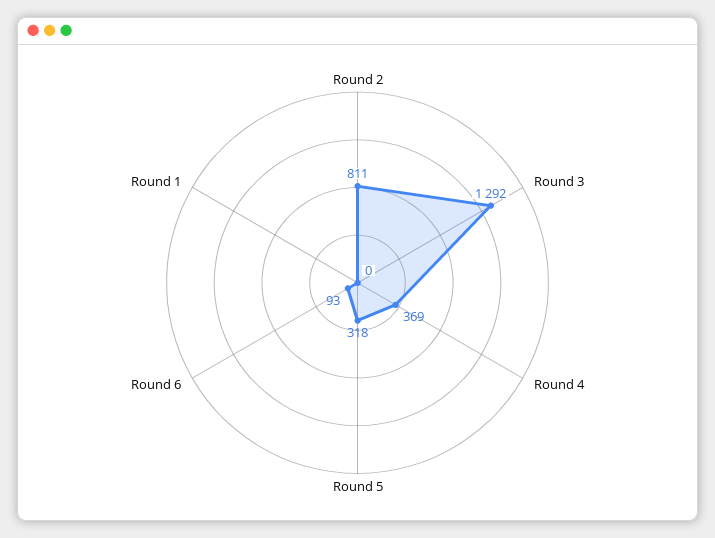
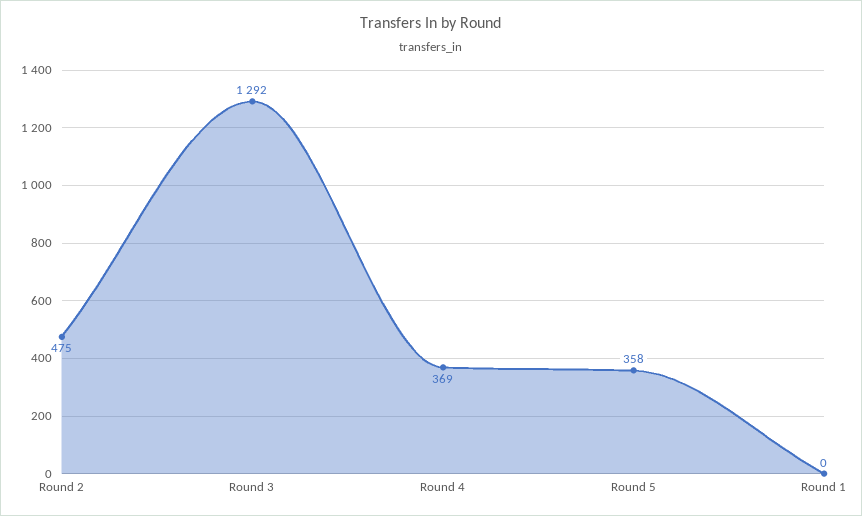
  {
-   "Round 2": 811,
+   "Round 2": 475,
    "Round 3": 1292,
    "Round 4": 369,
-   "Round 5": 318,
+   "Round 5": 358,
-   "Round 6": 93,
    "Round 1": 0
  }

